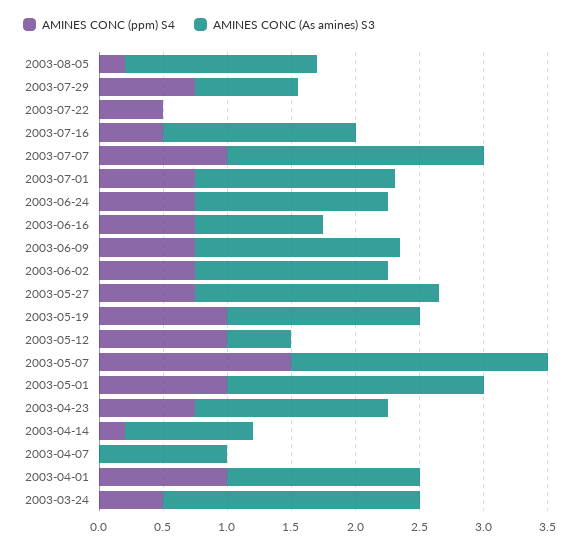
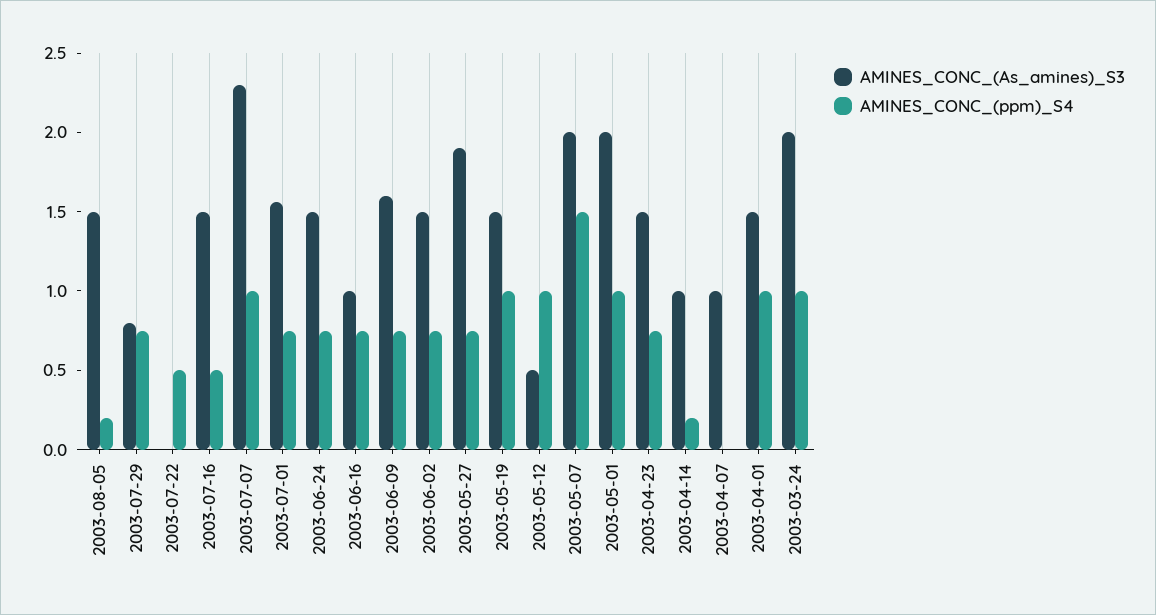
  {
    "AMINES CONC (ppm) S4": {
      "2003-08-05": 0.2,
      "2003-07-29": 0.8,
      "2003-07-22": 0.5,
      "2003-07-16": 0.5,
      "2003-07-07": 1,
      "2003-07-01": 0.8,
      "2003-06-24": 0.8,
      "2003-06-16": 0.8,
      "2003-06-09": 0.8,
      "2003-06-02": 0.8,
      "2003-05-27": 0.8,
      "2003-05-19": 1,
      "2003-05-12": 1,
      "2003-05-07": 1.5,
      "2003-05-01": 1,
      "2003-04-23": 0.8,
      "2003-04-14": 0.2,
      "2003-04-07": 0,
      "2003-04-01": 1,
-     "2003-03-24": 0.5
+     "2003-03-24": 1
    },
    "AMINES CONC (As amines) S3": {
      "2003-08-05": 1.5,
      "2003-07-29": 0.8,
      "2003-07-22": 0,
      "2003-07-16": 1.5,
-     "2003-07-07": 2,
+     "2003-07-07": 2.3,
      "2003-07-01": 1.6,
      "2003-06-24": 1.5,
      "2003-06-16": 1,
      "2003-06-09": 1.6,
      "2003-06-02": 1.5,
      "2003-05-27": 1.9,
      "2003-05-19": 1.5,
      "2003-05-12": 0.5,
      "2003-05-07": 2,
      "2003-05-01": 2,
      "2003-04-23": 1.5,
      "2003-04-14": 1,
      "2003-04-07": 1,
      "2003-04-01": 1.5,
      "2003-03-24": 2
    }
  }

